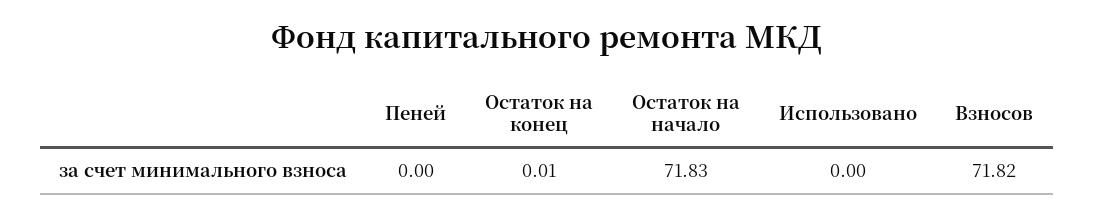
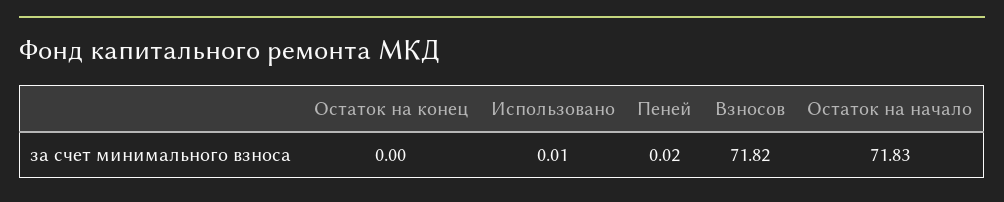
  {
-   "Пеней": 0,
+   "Пеней": 0.02,
-   "Остаток на конец": 0.01,
+   "Остаток на конец": 0,
    "Остаток на начало": 71.83,
-   "Использовано": 0,
+   "Использовано": 0.01,
    "Взносов": 71.82
  }

